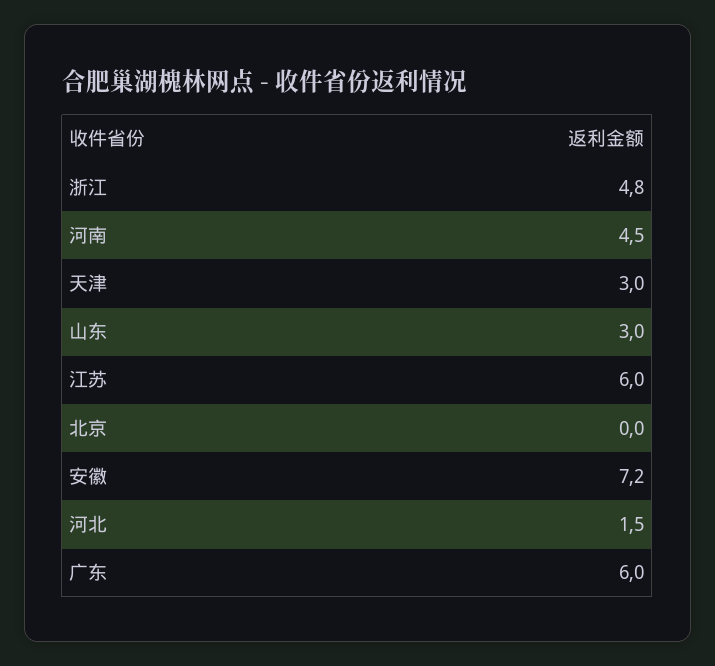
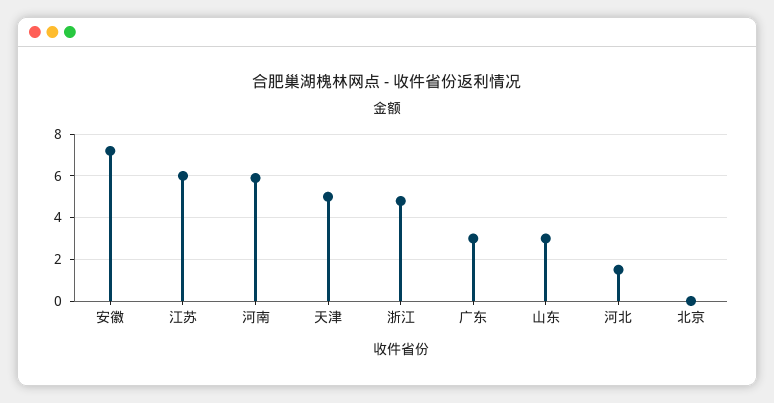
  {
    "浙江": 4.8,
-   "河南": 4.5,
+   "河南": 6,
-   "天津": 3,
+   "天津": 5,
    "山东": 3,
    "江苏": 6,
    "北京": 0,
    "安徽": 7.2,
    "河北": 1.5,
-   "广东": 6
+   "广东": 3
  }

